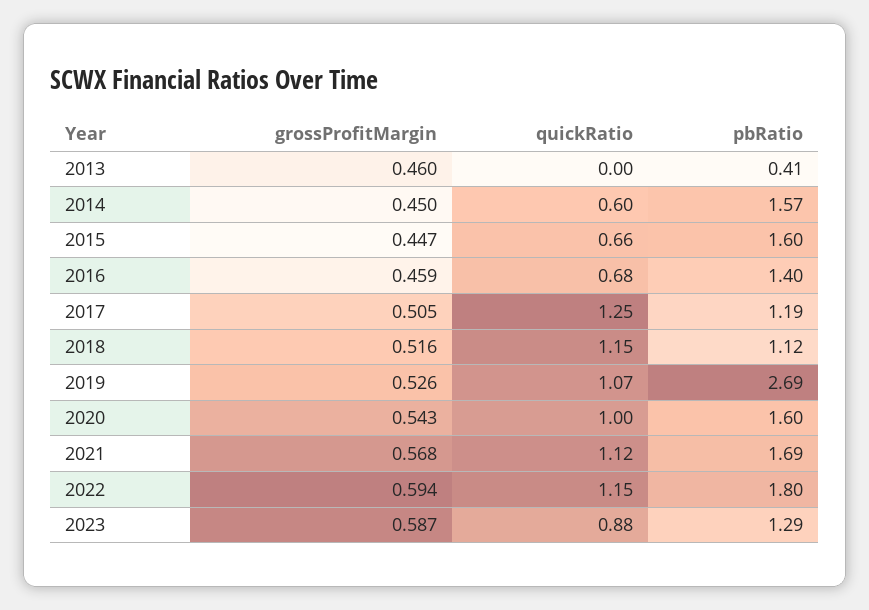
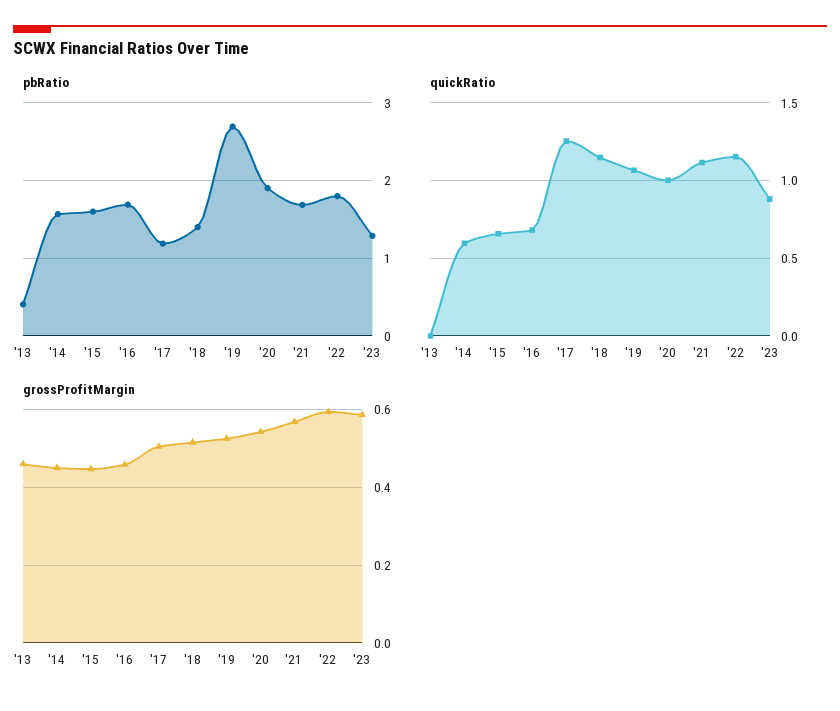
  {
    "grossProfitMargin": {
      "2013": 0.46,
      "2014": 0.45,
      "2015": 0.447,
      "2016": 0.459,
      "2017": 0.505,
      "2018": 0.516,
      "2019": 0.526,
      "2020": 0.543,
      "2021": 0.568,
      "2022": 0.594,
      "2023": 0.587
    },
    "quickRatio": {
      "2013": 0,
      "2014": 0.6,
      "2015": 0.66,
      "2016": 0.68,
      "2017": 1.25,
      "2018": 1.15,
      "2019": 1.07,
      "2020": 1,
      "2021": 1.12,
      "2022": 1.15,
      "2023": 0.88
    },
    "pbRatio": {
      "2013": 0.41,
      "2014": 1.57,
      "2015": 1.6,
-     "2016": 1.4,
+     "2016": 1.7,
      "2017": 1.19,
-     "2018": 1.12,
+     "2018": 1.4,
      "2019": 2.69,
-     "2020": 1.6,
+     "2020": 1.9,
      "2021": 1.69,
      "2022": 1.8,
      "2023": 1.29
    }
  }

